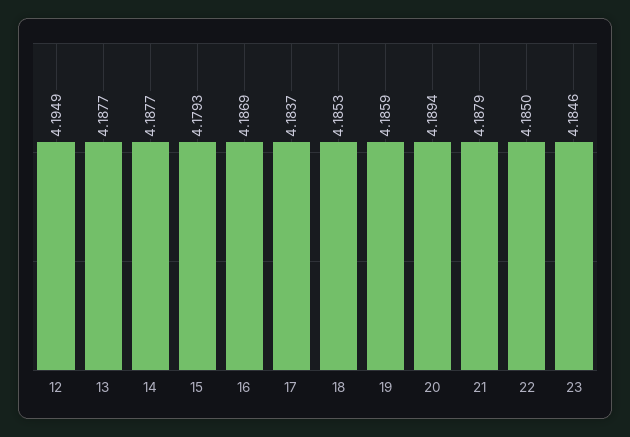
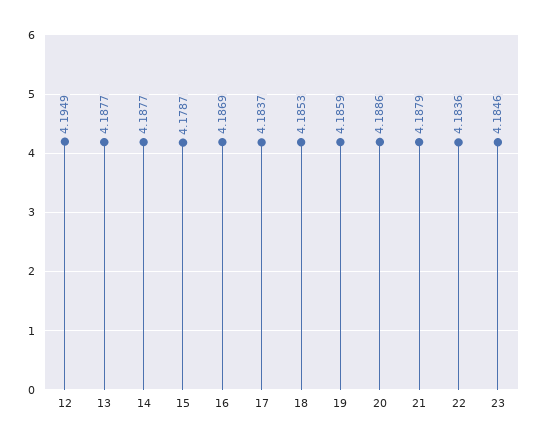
  {
    "12": 4.1949,
    "13": 4.1877,
    "14": 4.1877,
-   "15": 4.1793,
+   "15": 4.1787,
    "16": 4.1869,
    "17": 4.1837,
    "18": 4.1853,
    "19": 4.1859,
-   "20": 4.1894,
+   "20": 4.1886,
    "21": 4.1879,
-   "22": 4.185,
+   "22": 4.1836,
    "23": 4.1846
  }

